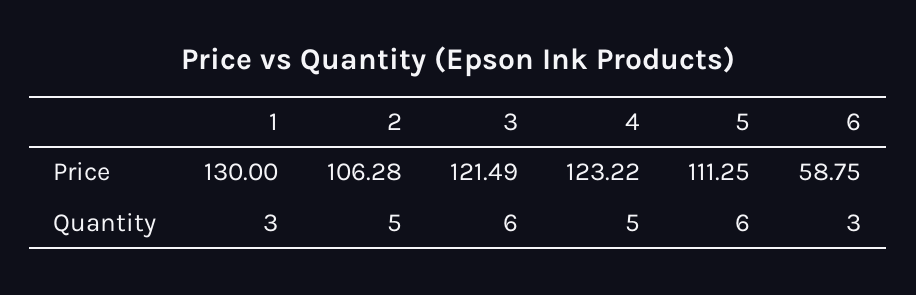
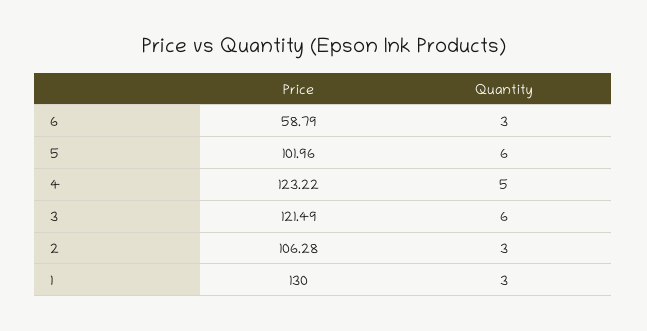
  {
    "1": {
      "Price": 130,
      "Quantity": 3
    },
    "2": {
      "Price": 106.28,
-     "Quantity": 5
+     "Quantity": 3
    },
    "3": {
      "Price": 121.49,
      "Quantity": 6
    },
    "4": {
      "Price": 123.22,
      "Quantity": 5
    },
    "5": {
-     "Price": 111.25,
+     "Price": 101.96,
      "Quantity": 6
    },
    "6": {
-     "Price": 58.75,
+     "Price": 58.79,
      "Quantity": 3
    }
  }

